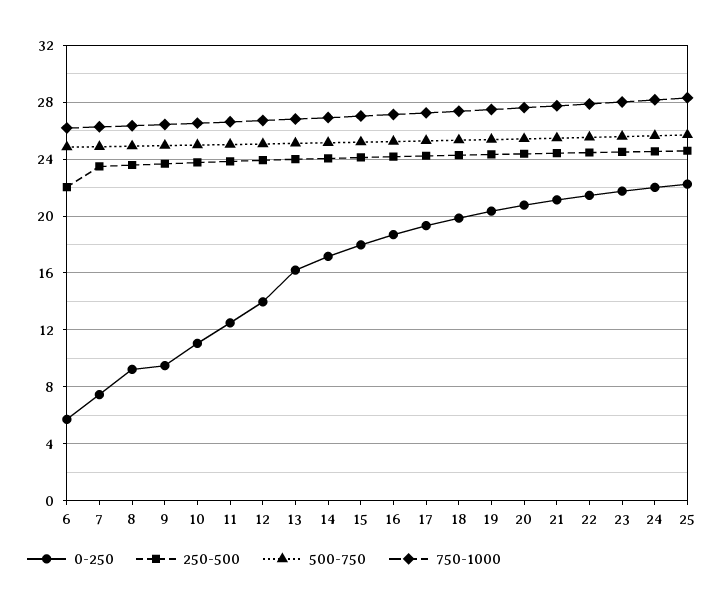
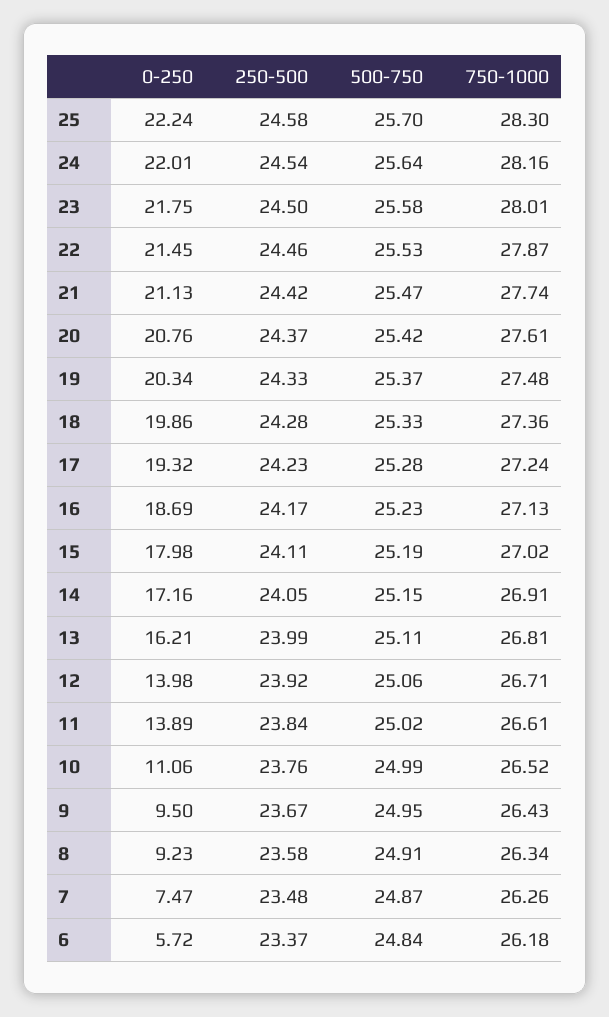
  {
    "0-250": {
      "6": 5.72,
      "7": 7.47,
      "8": 9.23,
      "9": 9.5,
      "10": 11.06,
-     "11": 12.5,
+     "11": 13.89,
      "12": 13.98,
      "13": 16.21,
      "14": 17.16,
      "15": 17.98,
      "16": 18.69,
      "17": 19.32,
      "18": 19.86,
      "19": 20.34,
      "20": 20.76,
      "21": 21.13,
      "22": 21.45,
      "23": 21.75,
      "24": 22.01,
      "25": 22.24
    },
    "250-500": {
-     "6": 22,
+     "6": 23.37,
      "7": 23.48,
      "8": 23.58,
      "9": 23.67,
      "10": 23.76,
      "11": 23.84,
      "12": 23.92,
      "13": 23.99,
      "14": 24.05,
      "15": 24.11,
      "16": 24.17,
      "17": 24.23,
      "18": 24.28,
      "19": 24.33,
      "20": 24.37,
      "21": 24.42,
      "22": 24.46,
      "23": 24.5,
      "24": 24.54,
      "25": 24.58
    },
    "500-750": {
      "6": 24.84,
      "7": 24.87,
      "8": 24.91,
      "9": 24.95,
      "10": 24.99,
      "11": 25.02,
      "12": 25.06,
      "13": 25.11,
      "14": 25.15,
      "15": 25.19,
      "16": 25.23,
      "17": 25.28,
      "18": 25.33,
      "19": 25.37,
      "20": 25.42,
      "21": 25.47,
      "22": 25.53,
      "23": 25.58,
      "24": 25.64,
      "25": 25.7
    },
    "750-1000": {
      "6": 26.18,
      "7": 26.26,
      "8": 26.34,
      "9": 26.43,
      "10": 26.52,
      "11": 26.61,
      "12": 26.71,
      "13": 26.81,
      "14": 26.91,
      "15": 27.02,
      "16": 27.13,
      "17": 27.24,
      "18": 27.36,
      "19": 27.48,
      "20": 27.61,
      "21": 27.74,
      "22": 27.87,
      "23": 28.01,
      "24": 28.16,
      "25": 28.3
    }
  }

